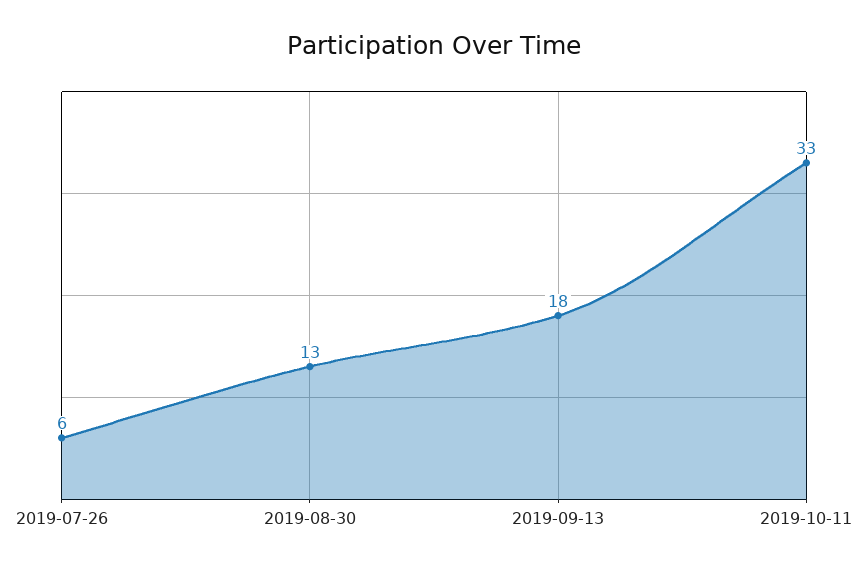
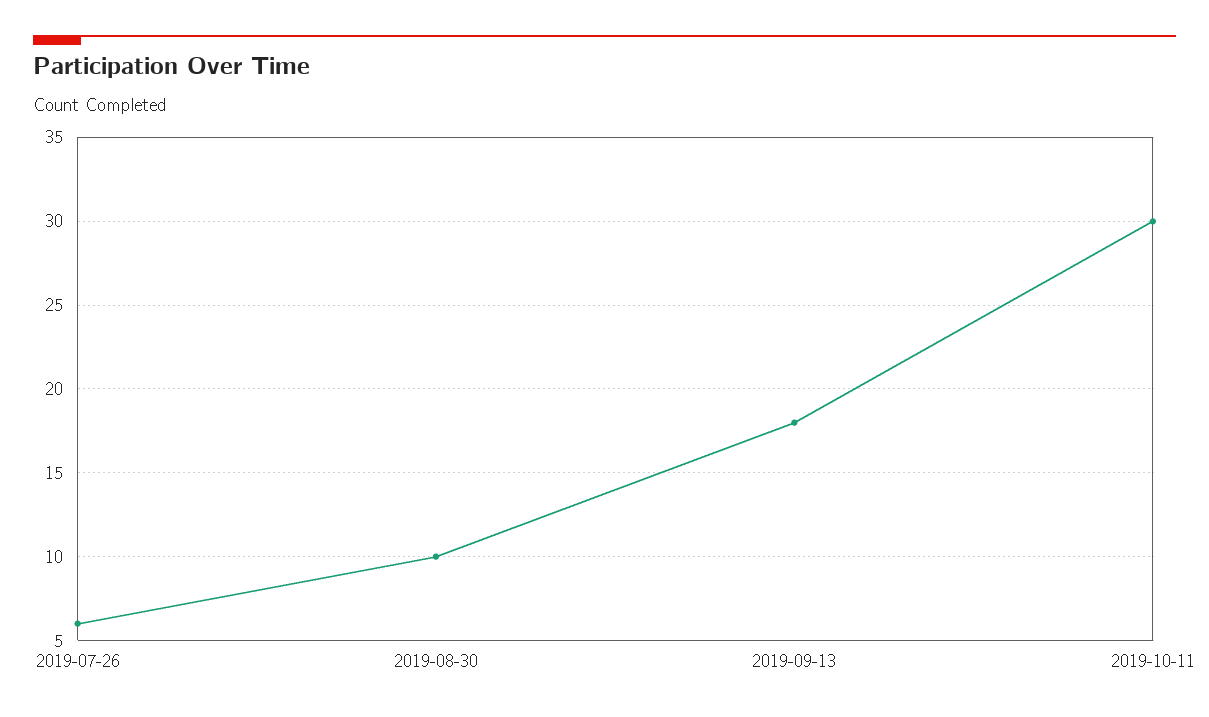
  {
    "2019-07-26": 6,
-   "2019-08-30": 13,
+   "2019-08-30": 10,
    "2019-09-13": 18,
-   "2019-10-11": 33
+   "2019-10-11": 30
  }

